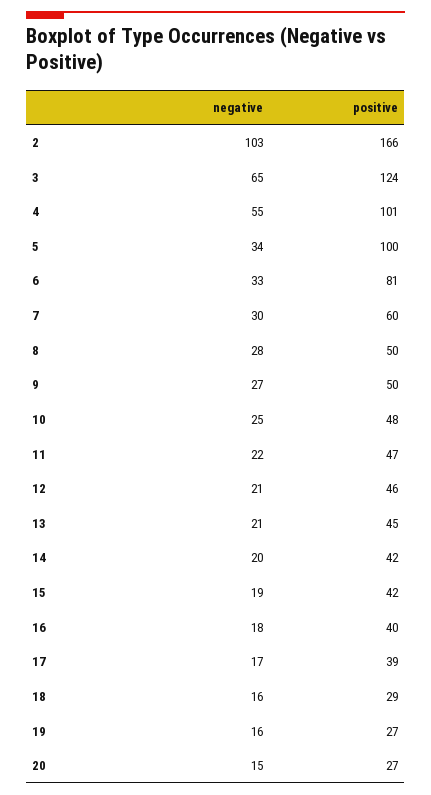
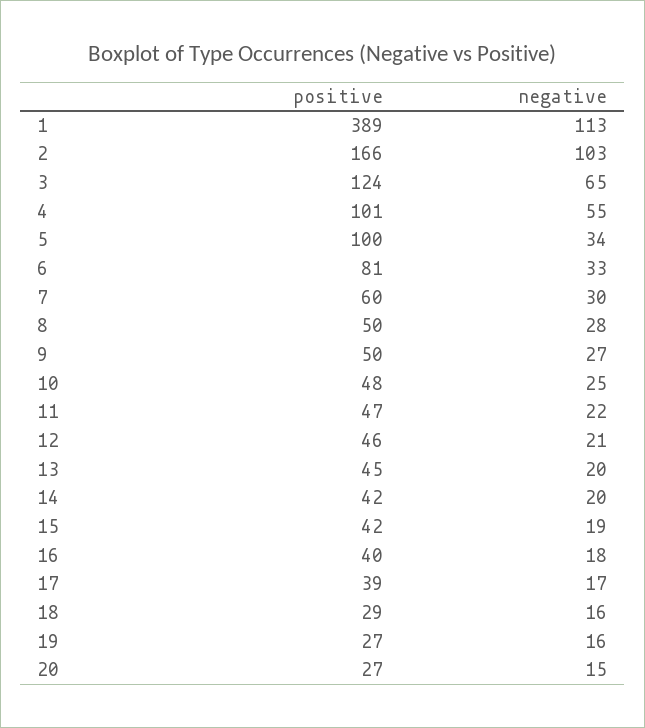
  {
    "negative": {
      "2": 103,
      "3": 65,
      "4": 55,
      "5": 34,
      "6": 33,
      "7": 30,
      "8": 28,
      "9": 27,
      "10": 25,
      "11": 22,
      "12": 21,
-     "13": 21,
+     "13": 20,
      "14": 20,
      "15": 19,
      "16": 18,
      "17": 17,
      "18": 16,
      "19": 16,
-     "20": 15
+     "20": 15,
+     "1": 113
    },
    "positive": {
      "2": 166,
      "3": 124,
      "4": 101,
      "5": 100,
      "6": 81,
      "7": 60,
      "8": 50,
      "9": 50,
      "10": 48,
      "11": 47,
      "12": 46,
      "13": 45,
      "14": 42,
      "15": 42,
      "16": 40,
      "17": 39,
      "18": 29,
      "19": 27,
-     "20": 27
+     "20": 27,
+     "1": 389
    }
  }

